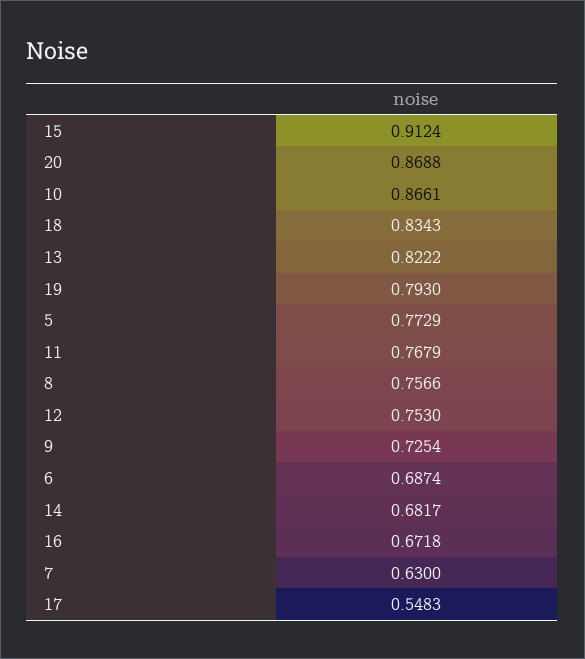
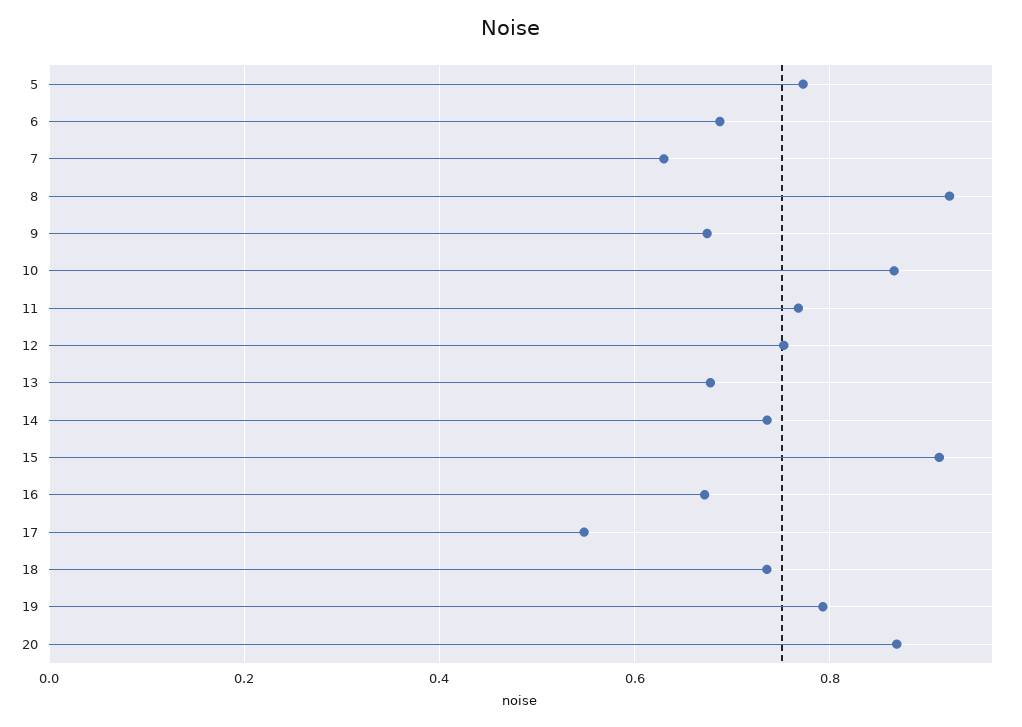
  {
    "15": 0.9124,
    "20": 0.8688,
    "10": 0.8661,
-   "18": 0.8343,
+   "18": 0.74,
-   "13": 0.8222,
+   "13": 0.68,
    "19": 0.793,
    "5": 0.7729,
    "11": 0.7679,
-   "8": 0.7566,
+   "8": 0.92,
    "12": 0.753,
-   "9": 0.7254,
+   "9": 0.68,
    "6": 0.6874,
-   "14": 0.6817,
+   "14": 0.74,
    "16": 0.6718,
    "7": 0.63,
    "17": 0.5483
  }

